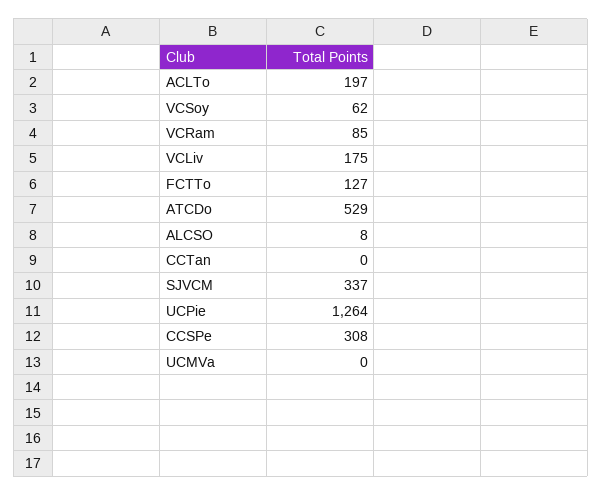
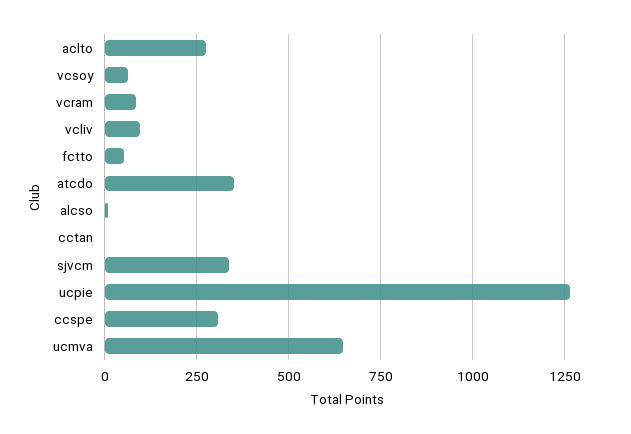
  {
-   "ACLTo": 197,
+   "ACLTo": 275,
    "VCSoy": 62,
    "VCRam": 85,
-   "VCLiv": 175,
+   "VCLiv": 100,
-   "FCTTo": 127,
+   "FCTTo": 50,
-   "ATCDo": 529,
+   "ATCDo": 350,
    "ALCSO": 8,
    "CCTan": 0,
    "SJVCM": 337,
    "UCPie": 1264,
    "CCSPe": 308,
-   "UCMVa": 0
+   "UCMVa": 650
  }

